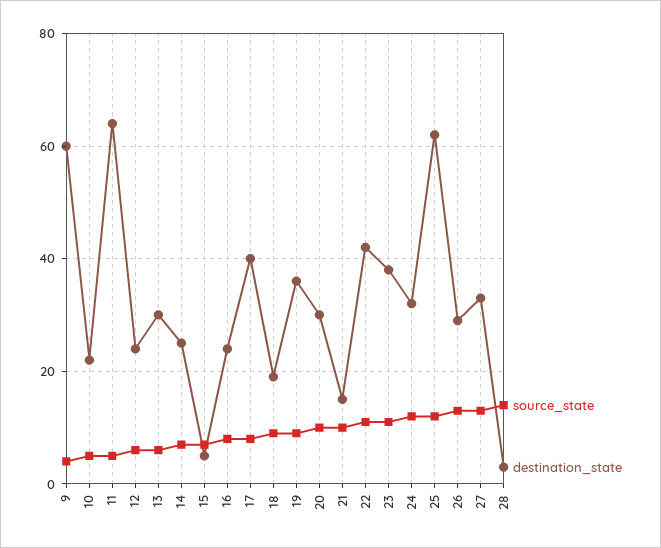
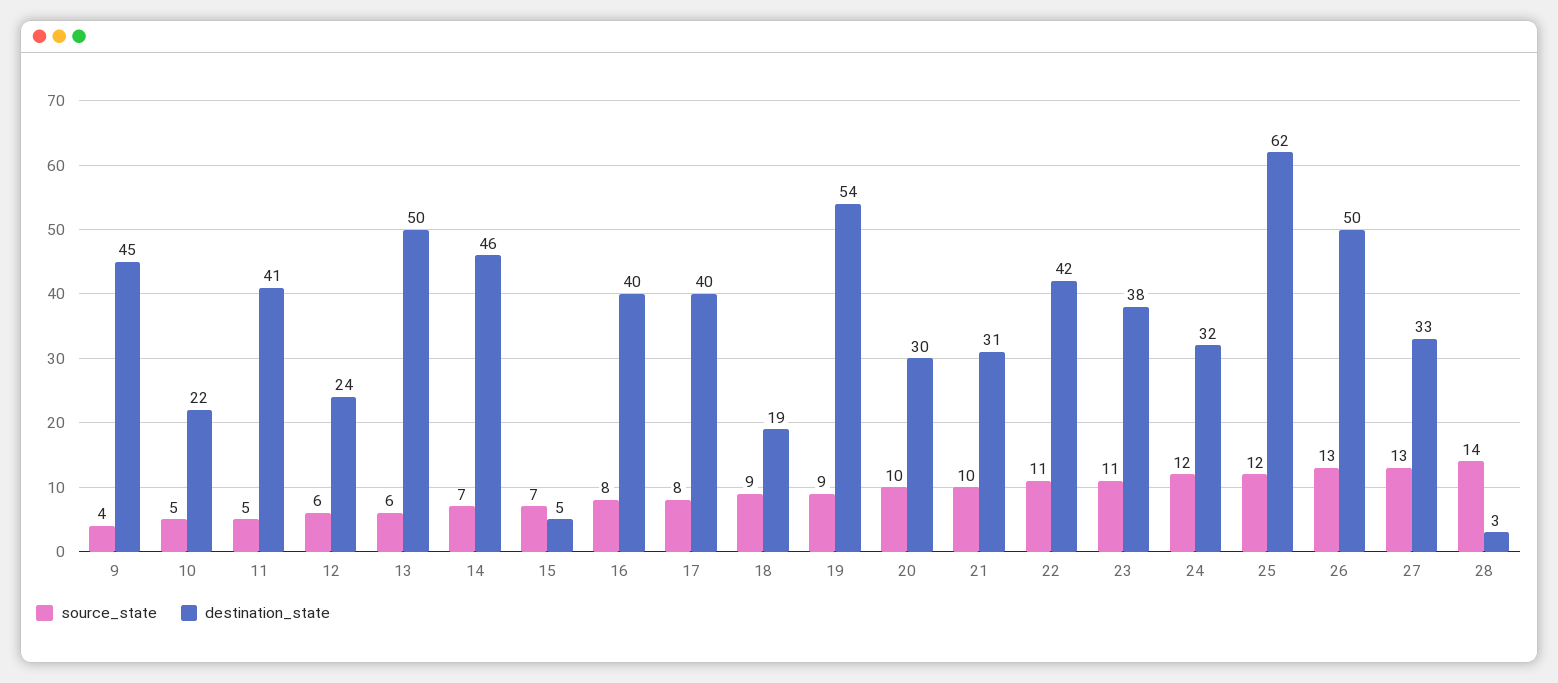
  {
    "source_state": {
      "9": 4,
      "10": 5,
      "11": 5,
      "12": 6,
      "13": 6,
      "14": 7,
      "15": 7,
      "16": 8,
      "17": 8,
      "18": 9,
      "19": 9,
      "20": 10,
      "21": 10,
      "22": 11,
      "23": 11,
      "24": 12,
      "25": 12,
      "26": 13,
      "27": 13,
      "28": 14
    },
    "destination_state": {
-     "9": 60,
+     "9": 45,
      "10": 22,
-     "11": 65,
+     "11": 41,
      "12": 24,
-     "13": 30,
+     "13": 50,
-     "14": 25,
+     "14": 46,
      "15": 5,
-     "16": 25,
+     "16": 40,
      "17": 40,
      "18": 19,
-     "19": 35,
+     "19": 54,
      "20": 30,
-     "21": 15,
+     "21": 31,
      "22": 42,
      "23": 38,
      "24": 32,
      "25": 62,
-     "26": 30,
+     "26": 50,
      "27": 33,
      "28": 3
    }
  }

